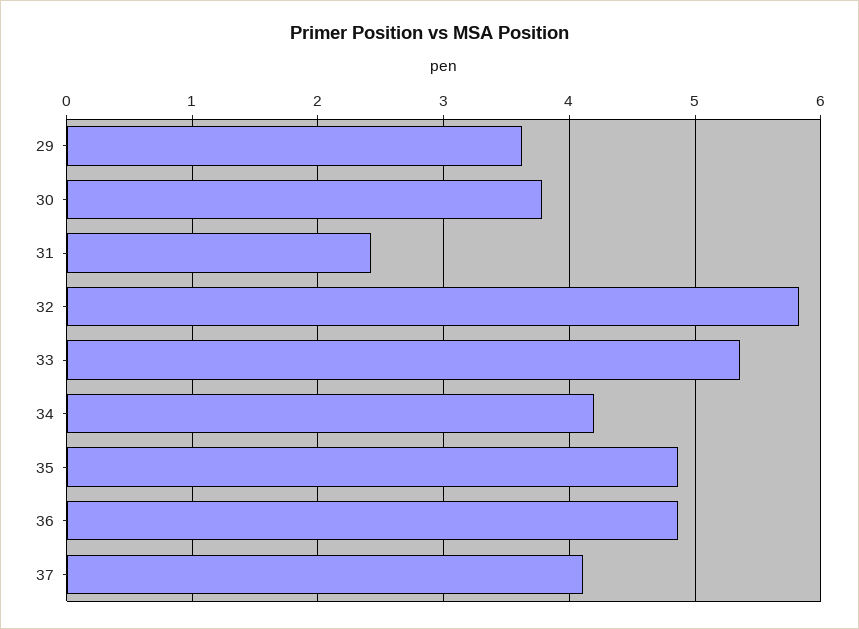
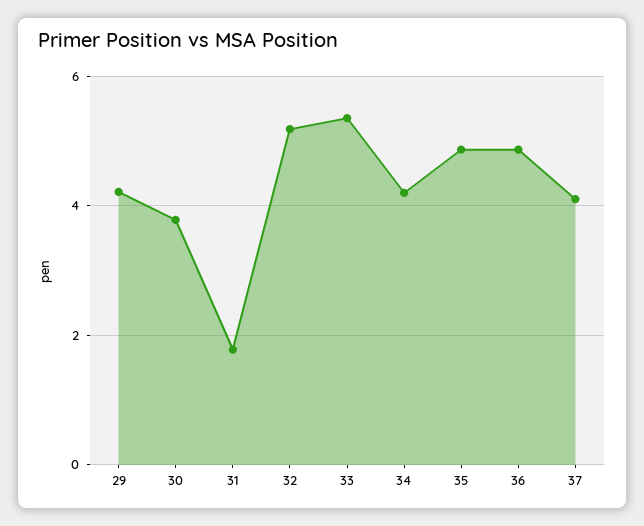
  {
-   "29": 3.6,
+   "29": 4.2,
    "30": 3.8,
-   "31": 2.4,
+   "31": 1.8,
-   "32": 5.8,
+   "32": 5.2,
    "33": 5.4,
    "34": 4.2,
    "35": 4.9,
    "36": 4.9,
    "37": 4.1
  }

